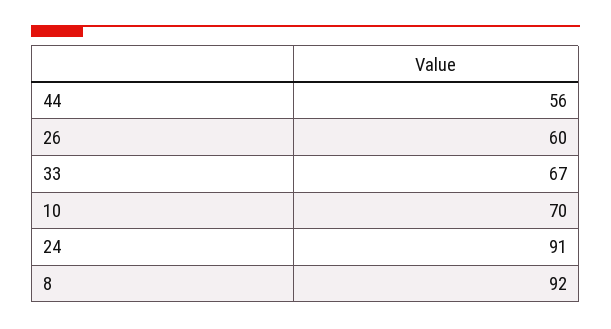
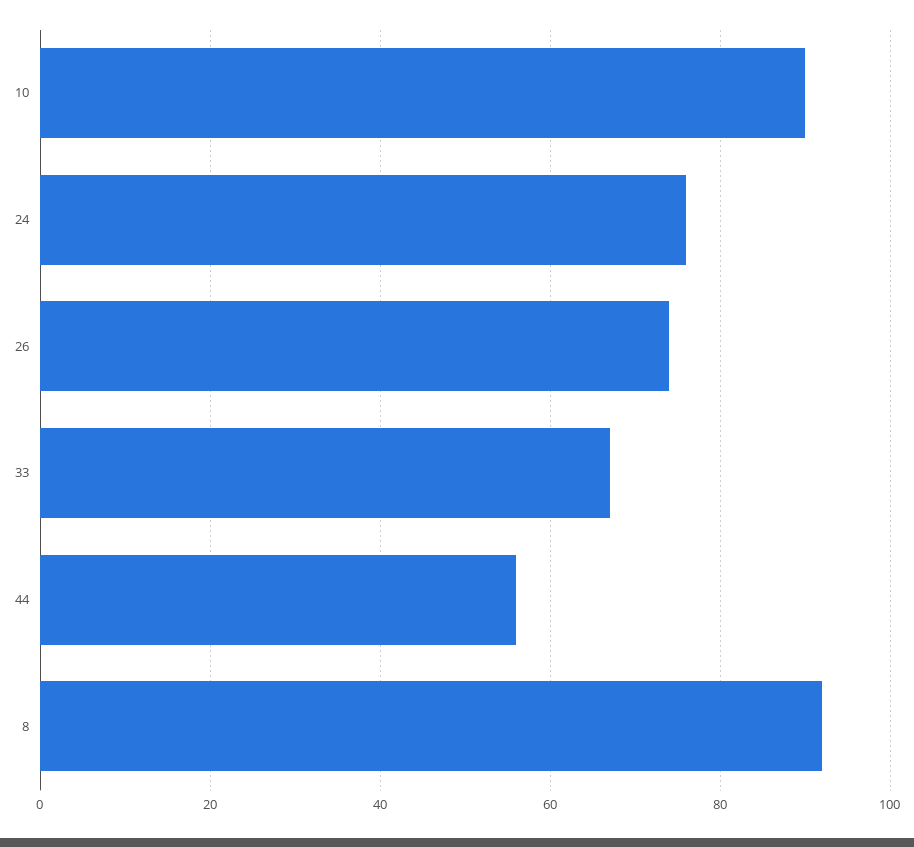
  {
    "44": 56,
-   "26": 60,
+   "26": 75,
    "33": 67,
-   "10": 70,
+   "10": 90,
-   "24": 91,
+   "24": 75,
    "8": 92
  }

